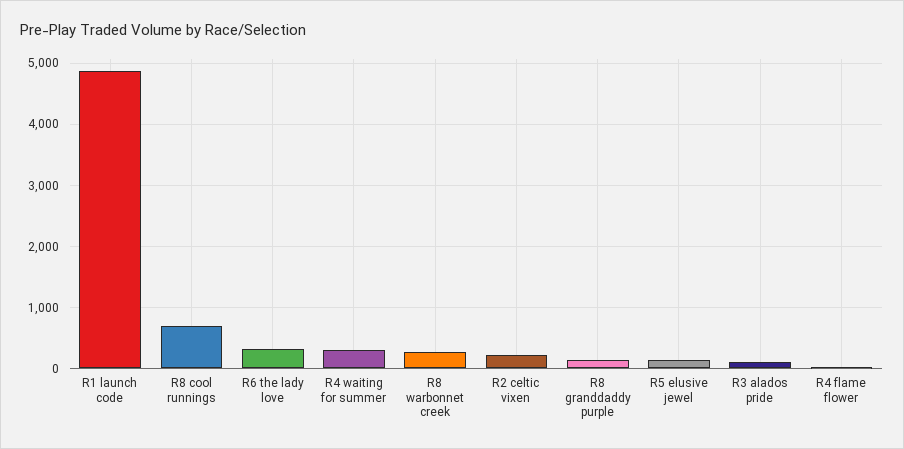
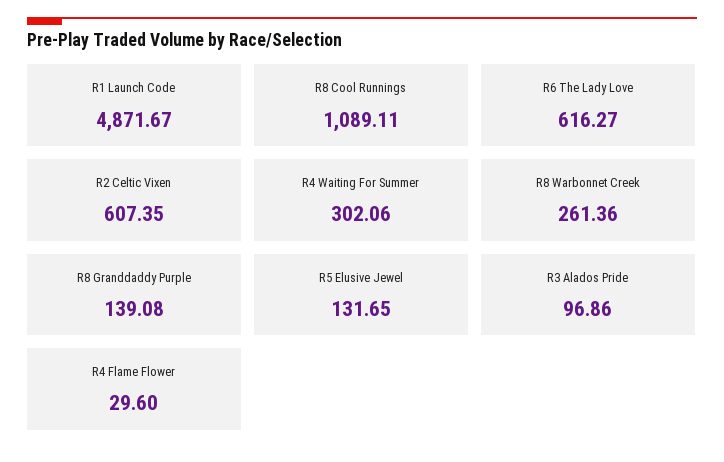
  {
    "R1 launch code": 4871.67,
-   "R8 cool runnings": 700,
+   "R8 cool runnings": 1089.11,
-   "R6 the lady love": 300,
+   "R6 the lady love": 616.27,
    "R4 waiting for summer": 302.06,
    "R8 warbonnet creek": 261.36,
-   "R2 celtic vixen": 200,
+   "R2 celtic vixen": 607.35,
    "R8 granddaddy purple": 139.08,
    "R5 elusive jewel": 131.65,
    "R3 alados pride": 96.86,
    "R4 flame flower": 29.6
  }

